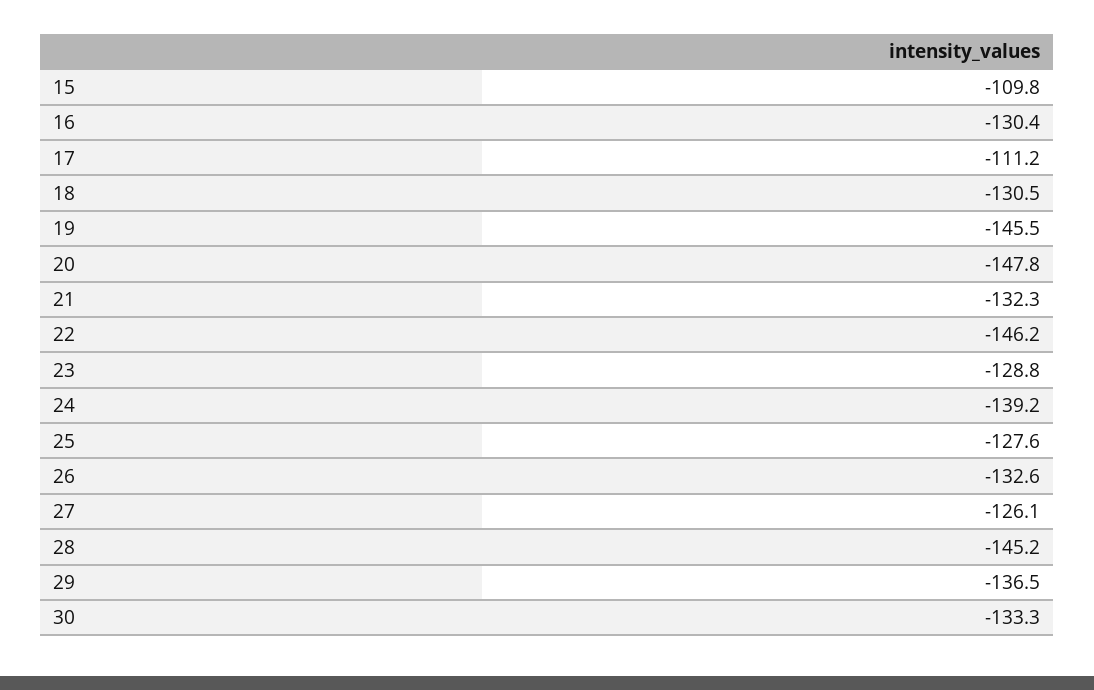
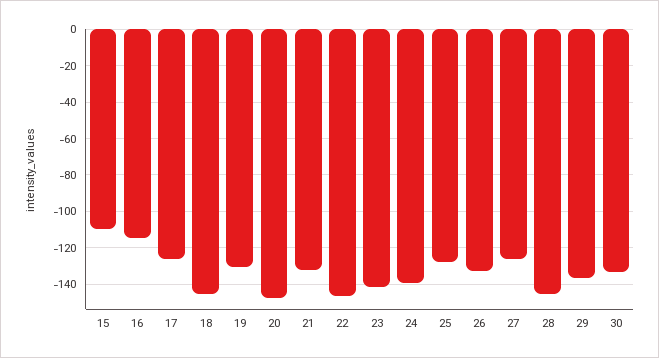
  {
    "15": -109.8,
-   "16": -130.4,
+   "16": -115,
-   "17": -111.2,
+   "17": -125,
-   "18": -130.5,
+   "18": -145,
-   "19": -145.5,
+   "19": -130,
    "20": -147.8,
    "21": -132.3,
    "22": -146.2,
-   "23": -128.8,
+   "23": -140,
    "24": -139.2,
    "25": -127.6,
    "26": -132.6,
    "27": -126.1,
    "28": -145.2,
    "29": -136.5,
    "30": -133.3
  }

